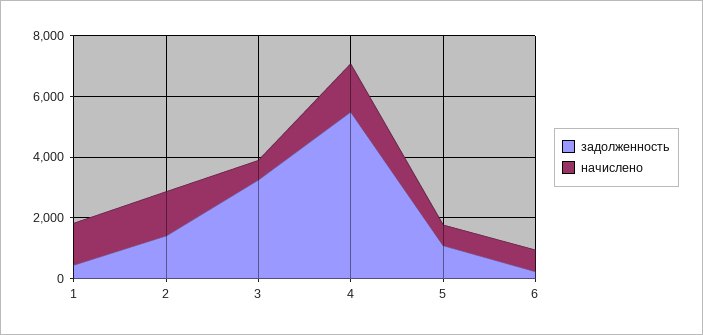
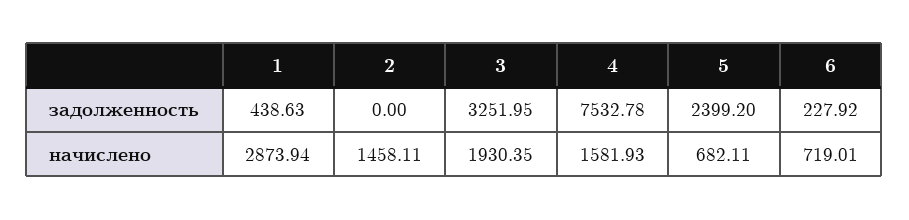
  {
    "задолженность": {
      "1": 438.63,
-     "2": 1500,
+     "2": 0,
      "3": 3251.95,
-     "4": 5500,
+     "4": 7532.78,
-     "5": 1000,
+     "5": 2399.2,
      "6": 227.92
    },
    "начислено": {
-     "1": 1500,
+     "1": 2873.94,
      "2": 1458.11,
-     "3": 500,
+     "3": 1930.35,
      "4": 1581.93,
      "5": 682.11,
      "6": 719.01
    }
  }

